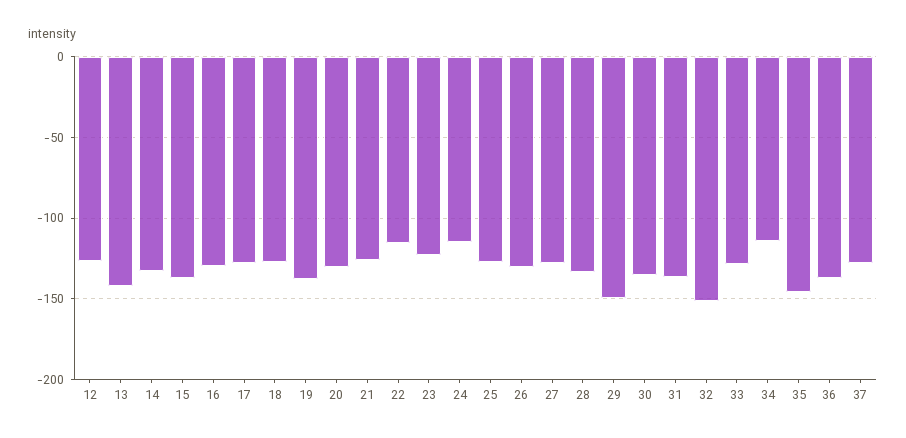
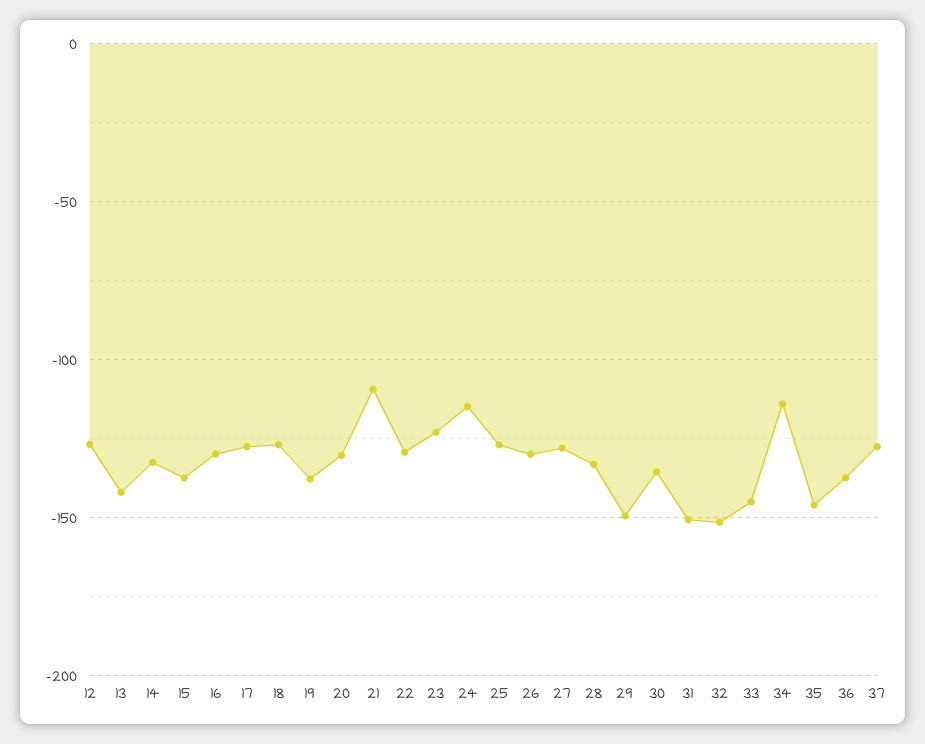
  {
    "12": -125,
    "13": -140,
    "14": -135,
    "15": -135,
    "16": -130,
    "17": -130,
    "18": -125,
    "19": -140,
    "20": -130,
-   "21": -125,
+   "21": -110,
-   "22": -115,
+   "22": -130,
    "23": -125,
    "24": -115,
    "25": -125,
    "26": -130,
    "27": -130,
    "28": -135,
    "29": -150,
    "30": -135,
-   "31": -135,
+   "31": -150,
    "32": -150,
-   "33": -130,
+   "33": -145,
    "34": -115,
    "35": -145,
    "36": -135,
    "37": -130
  }

